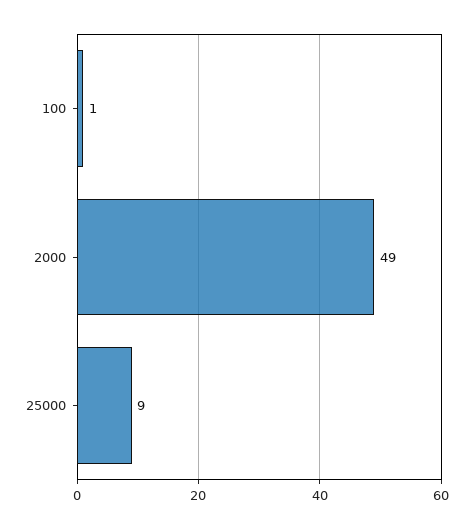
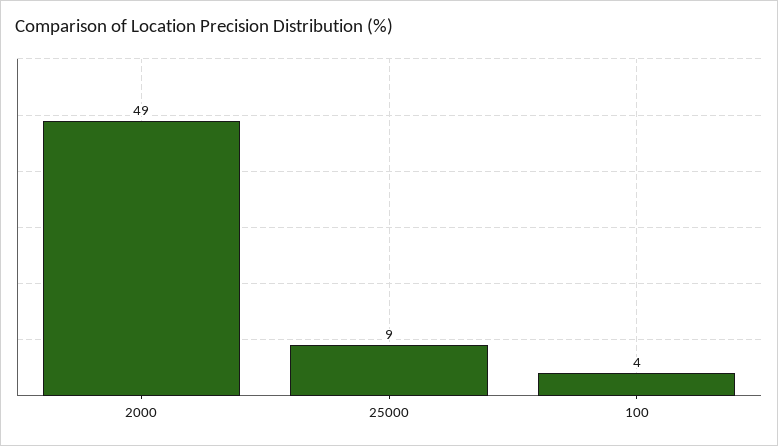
  {
-   "100": 1,
+   "100": 4,
    "2000": 49,
    "25000": 9
  }

